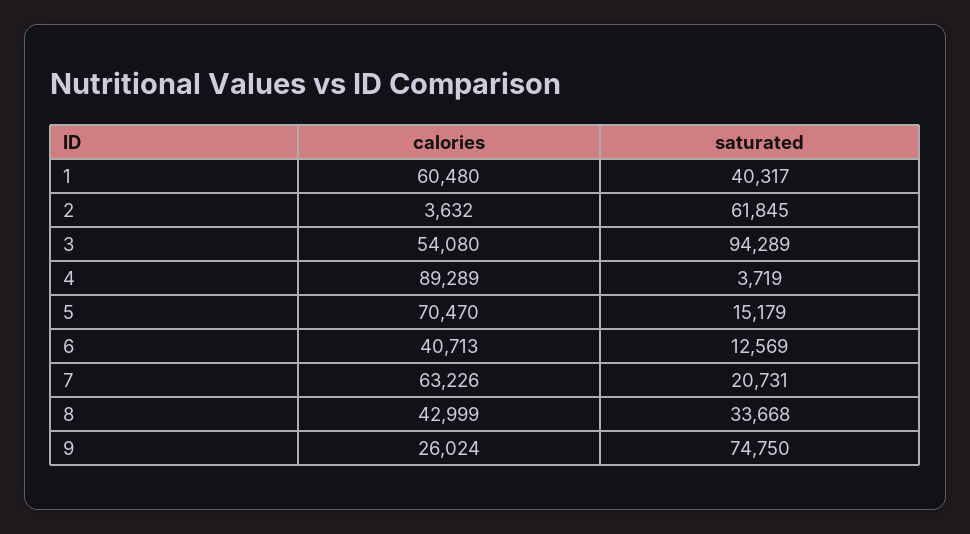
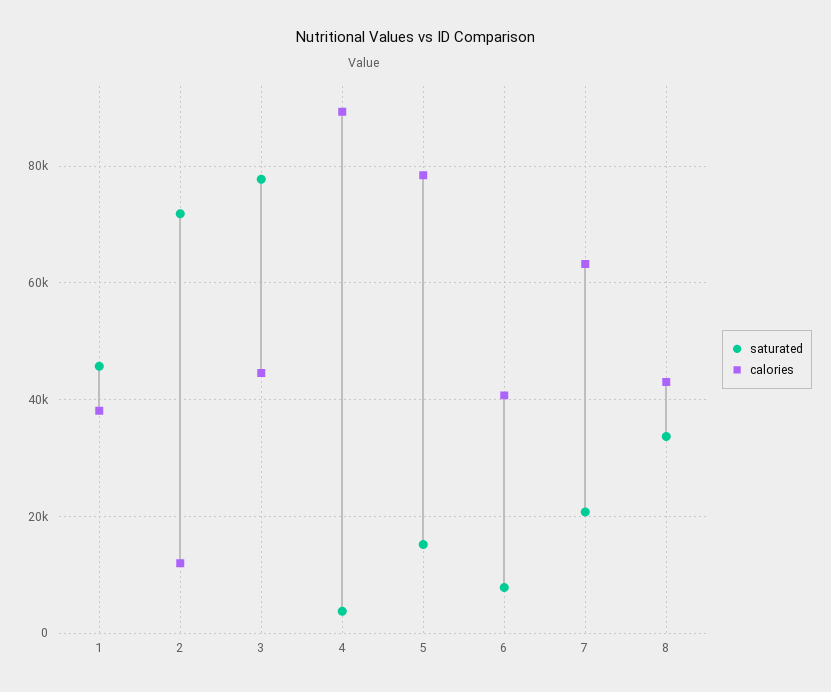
  {
    "calories": {
-     "1": 60480,
+     "1": 38000,
-     "2": 3632,
+     "2": 12000,
-     "3": 54080,
+     "3": 44000,
      "4": 89289,
-     "5": 70470,
+     "5": 78000,
      "6": 40713,
      "7": 63226,
-     "8": 42999,
+     "8": 42999
-     "9": 26024
    },
    "saturated": {
-     "1": 40317,
+     "1": 46000,
-     "2": 61845,
+     "2": 72000,
-     "3": 94289,
+     "3": 78000,
      "4": 3719,
      "5": 15179,
-     "6": 12569,
+     "6": 8000,
      "7": 20731,
-     "8": 33668,
+     "8": 33668
-     "9": 74750
    }
  }

